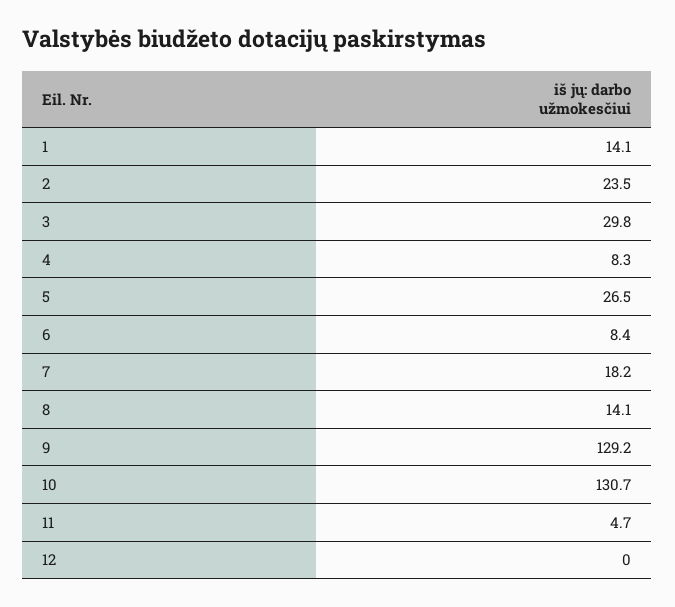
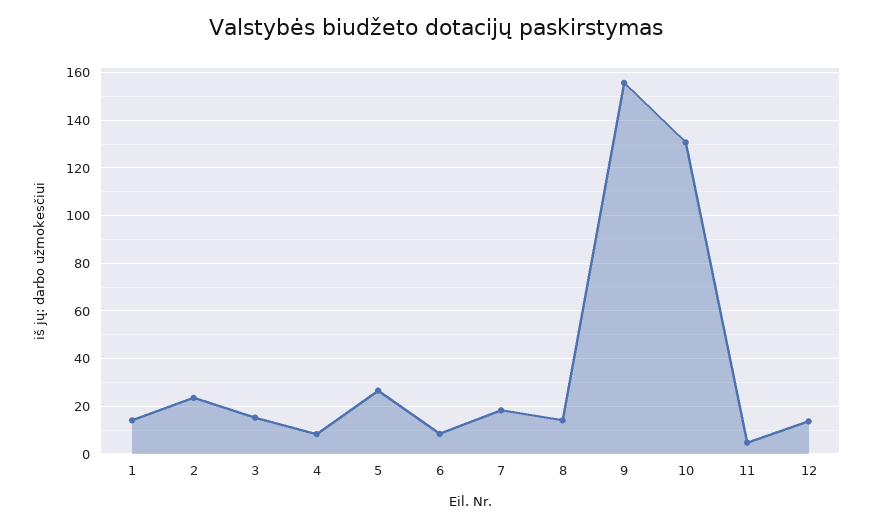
  {
    "1": 14.1,
    "2": 23.5,
-   "3": 29.8,
+   "3": 15,
    "4": 8.3,
    "5": 26.5,
    "6": 8.4,
    "7": 18.2,
    "8": 14.1,
-   "9": 129.2,
+   "9": 155,
    "10": 130.7,
    "11": 4.7,
-   "12": 0
+   "12": 15
  }

